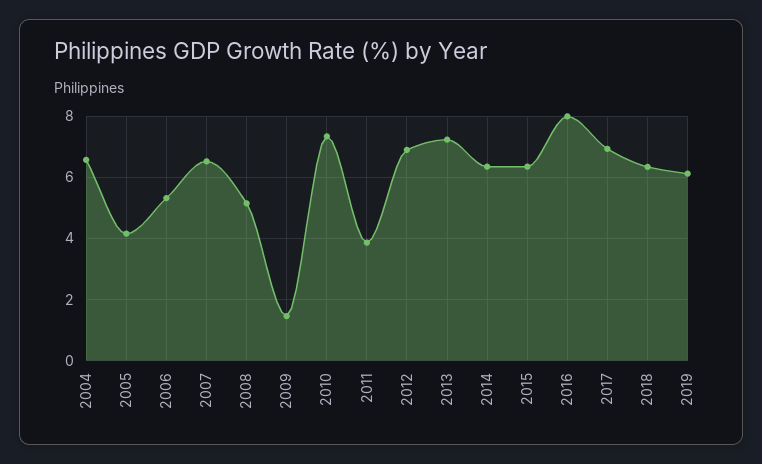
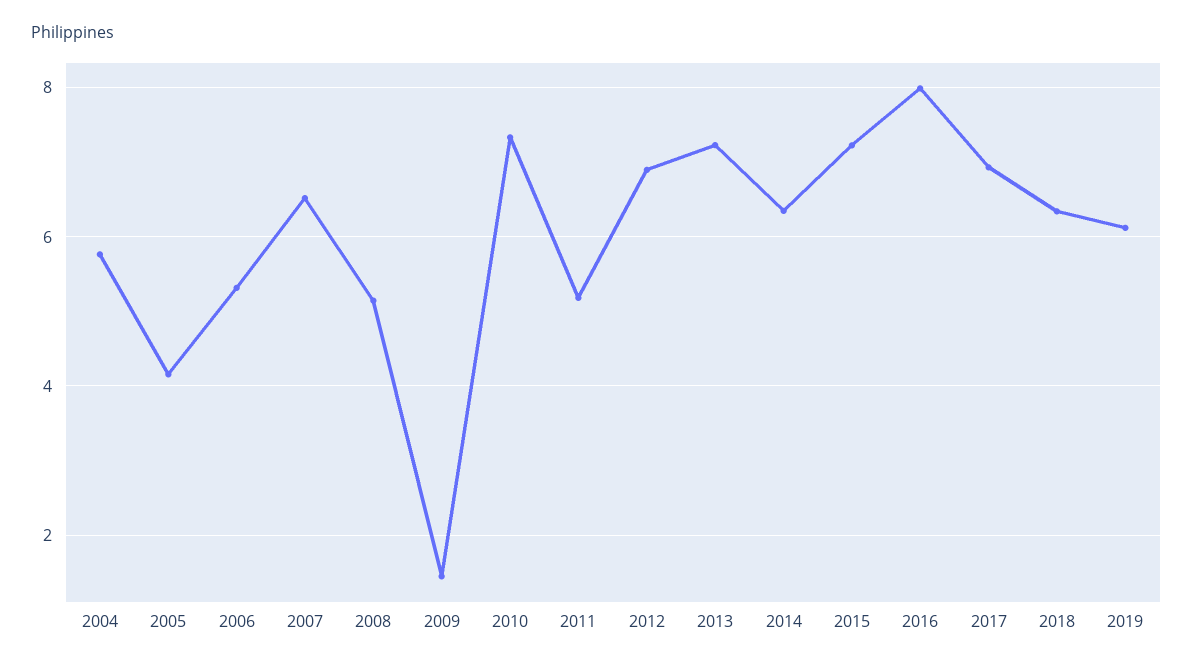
  {
-   "2004": 6.6,
+   "2004": 5.8,
    "2005": 4.2,
    "2006": 5.4,
    "2007": 6.6,
    "2008": 5.2,
    "2009": 1.4,
    "2010": 7.4,
-   "2011": 3.8,
+   "2011": 5.2,
    "2012": 6.8,
    "2013": 7.2,
    "2014": 6.4,
-   "2015": 6.4,
+   "2015": 7.2,
    "2016": 8,
    "2017": 7,
    "2018": 6.4,
    "2019": 6.2
  }

